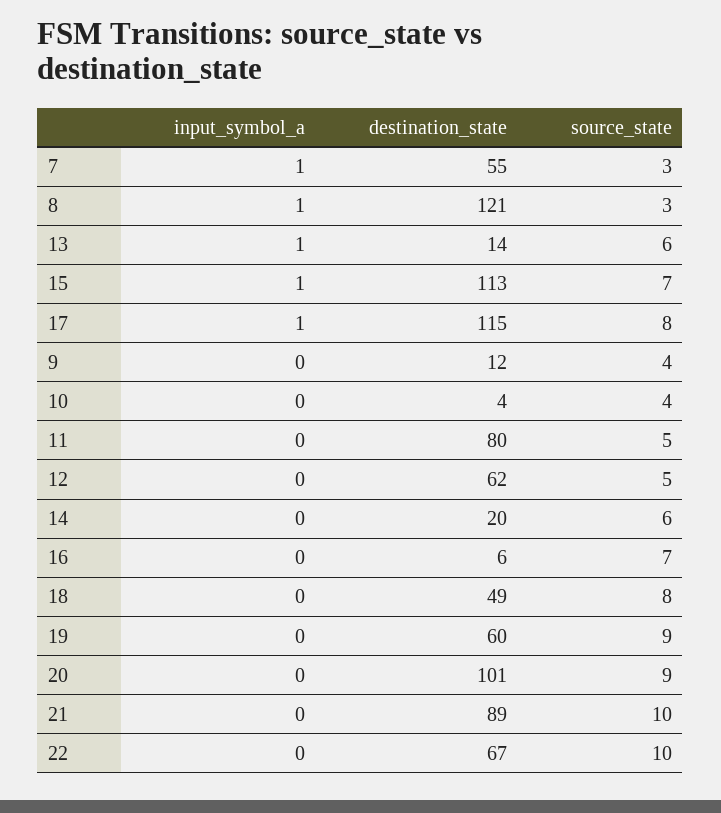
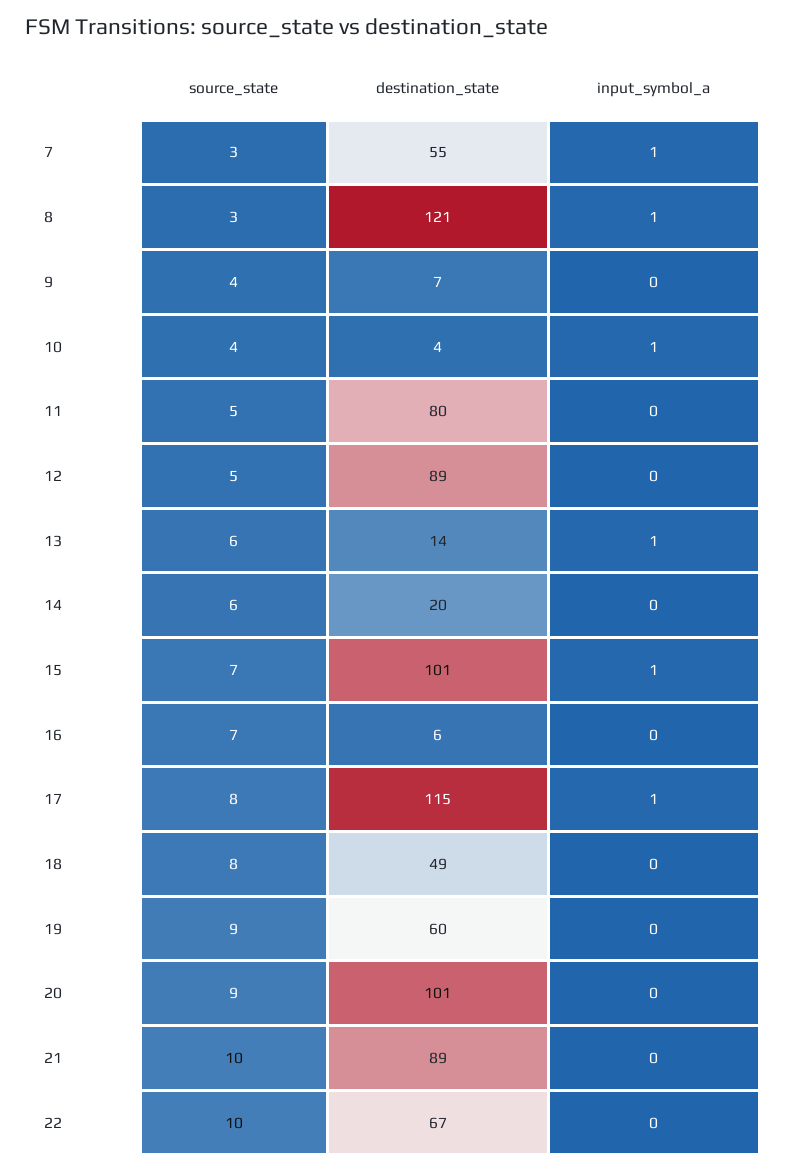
  {
    "input_symbol_a": {
      "7": 1,
      "8": 1,
      "13": 1,
      "15": 1,
      "17": 1,
      "9": 0,
-     "10": 0,
+     "10": 1,
      "11": 0,
      "12": 0,
      "14": 0,
      "16": 0,
      "18": 0,
      "19": 0,
      "20": 0,
      "21": 0,
      "22": 0
    },
    "destination_state": {
      "7": 55,
      "8": 121,
      "13": 14,
-     "15": 113,
+     "15": 101,
      "17": 115,
-     "9": 12,
+     "9": 7,
      "10": 4,
      "11": 80,
-     "12": 62,
+     "12": 89,
      "14": 20,
      "16": 6,
      "18": 49,
      "19": 60,
      "20": 101,
      "21": 89,
      "22": 67
    },
    "source_state": {
      "7": 3,
      "8": 3,
      "13": 6,
      "15": 7,
      "17": 8,
      "9": 4,
      "10": 4,
      "11": 5,
      "12": 5,
      "14": 6,
      "16": 7,
      "18": 8,
      "19": 9,
      "20": 9,
      "21": 10,
      "22": 10
    }
  }

